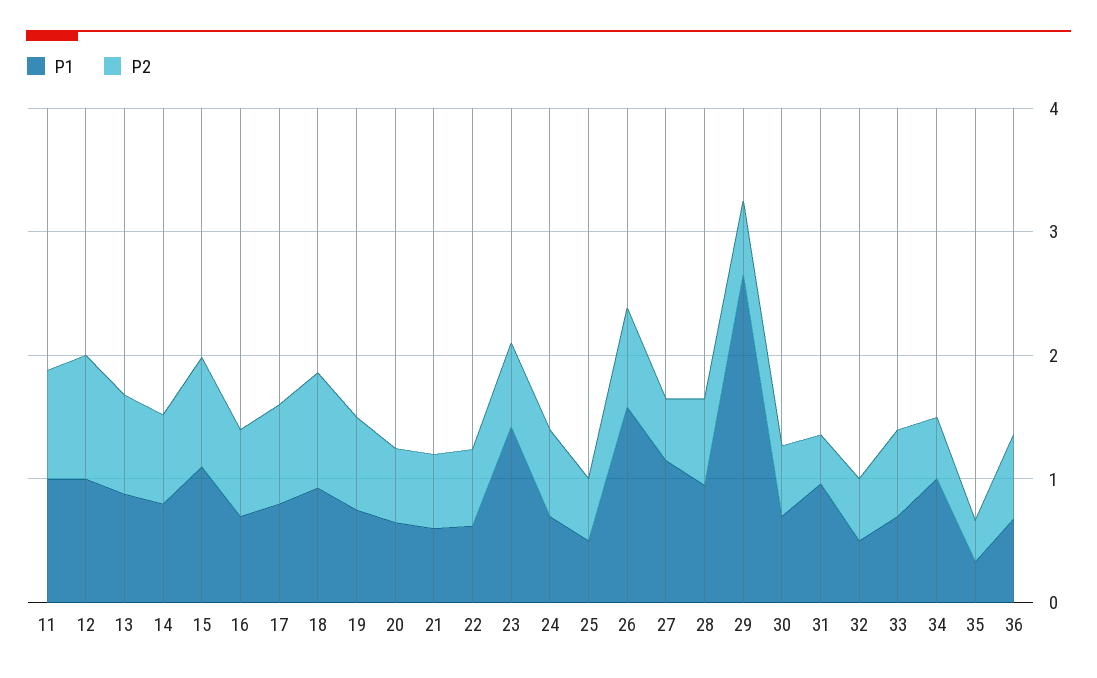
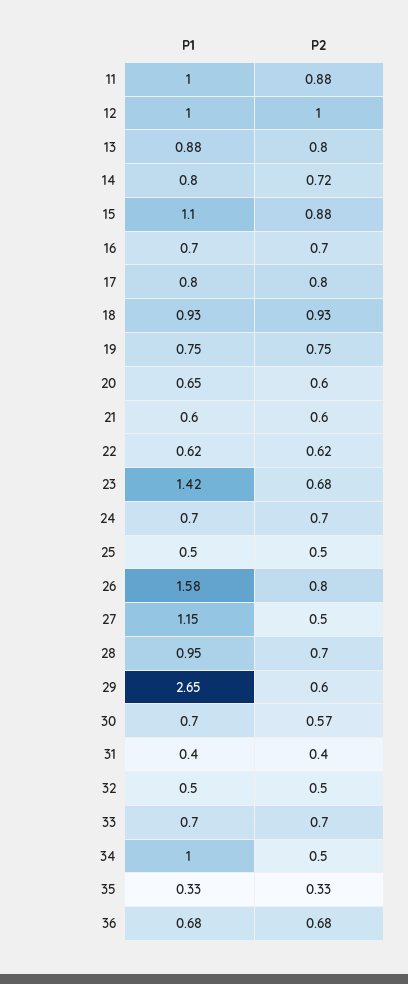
  {
    "P1": {
      "11": 1,
      "12": 1,
      "13": 0.88,
      "14": 0.8,
      "15": 1.1,
      "16": 0.7,
      "17": 0.8,
      "18": 0.93,
      "19": 0.75,
      "20": 0.65,
      "21": 0.6,
      "22": 0.62,
      "23": 1.42,
      "24": 0.7,
      "25": 0.5,
      "26": 1.58,
      "27": 1.15,
      "28": 0.95,
      "29": 2.65,
      "30": 0.7,
-     "31": 1,
+     "31": 0.4,
      "32": 0.5,
      "33": 0.7,
      "34": 1,
      "35": 0.33,
      "36": 0.68
    },
    "P2": {
      "11": 0.88,
      "12": 1,
      "13": 0.8,
      "14": 0.72,
      "15": 0.88,
      "16": 0.7,
      "17": 0.8,
      "18": 0.93,
      "19": 0.75,
      "20": 0.6,
      "21": 0.6,
      "22": 0.62,
      "23": 0.68,
      "24": 0.7,
      "25": 0.5,
      "26": 0.8,
      "27": 0.5,
      "28": 0.7,
      "29": 0.6,
      "30": 0.57,
      "31": 0.4,
      "32": 0.5,
      "33": 0.7,
      "34": 0.5,
      "35": 0.33,
      "36": 0.68
    }
  }

